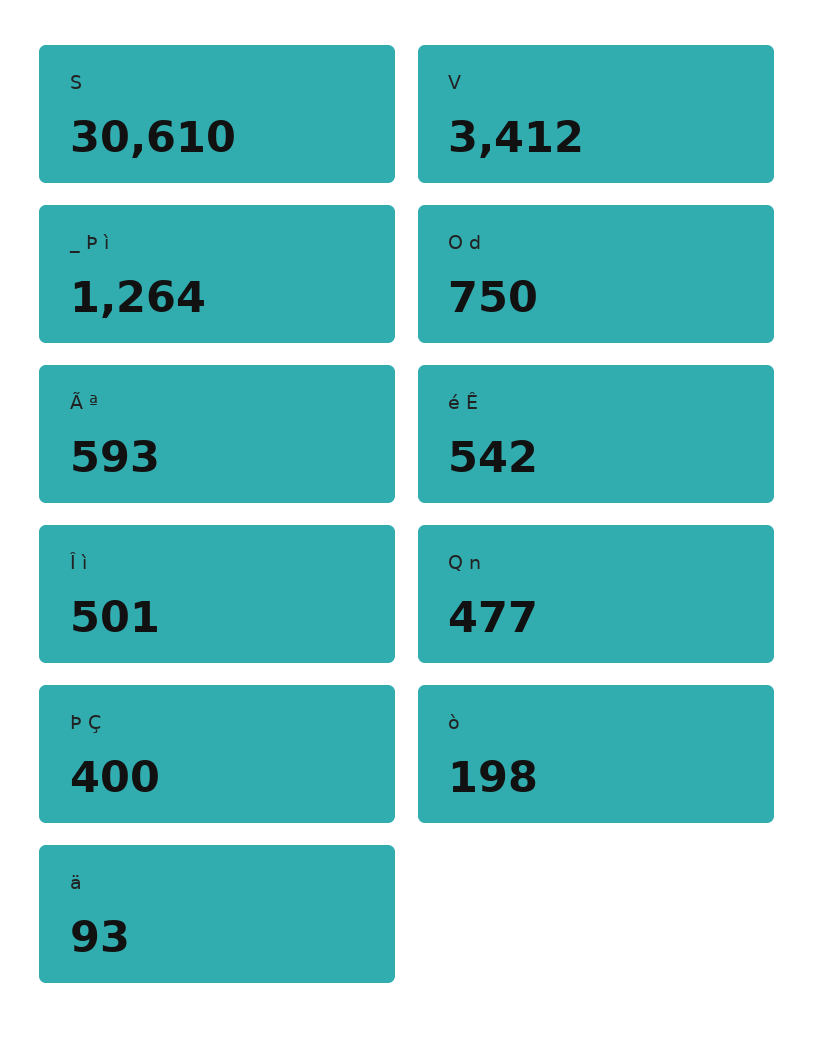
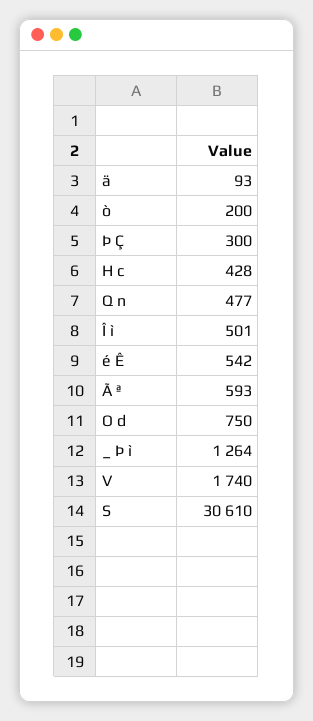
  {
    "S": 30610,
-   "V": 3412,
+   "V": 1740,
    "_ Þ ì": 1264,
    "O d": 750,
    "Ã ª": 593,
    "é Ê": 542,
    "Î ì": 501,
    "Q n": 477,
-   "Þ Ç": 400,
+   "Þ Ç": 300,
-   "ò": 198,
+   "ò": 200,
-   "ä": 93
+   "ä": 93,
+   "H c": 428
  }

